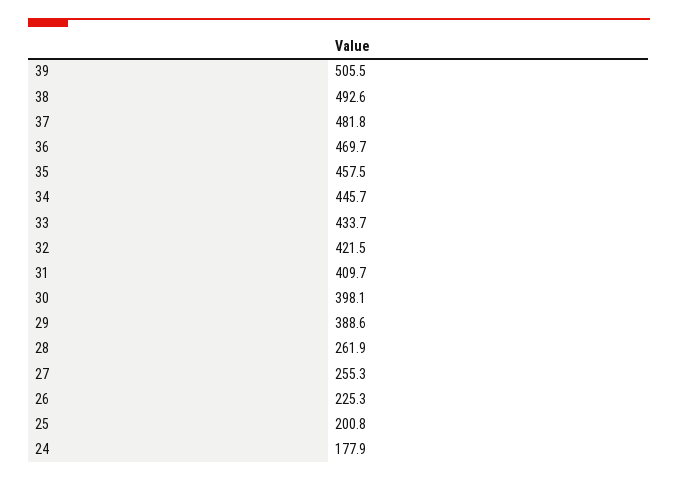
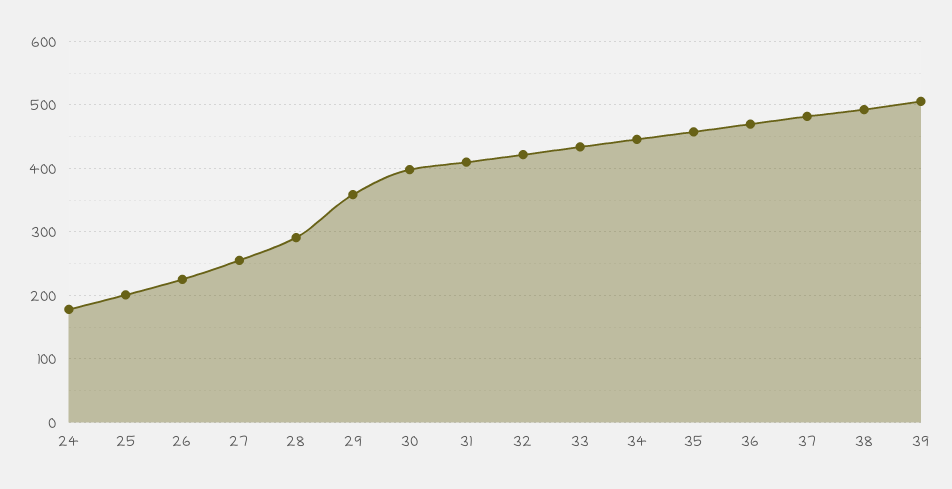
  {
    "39": 505.5,
    "38": 492.6,
    "37": 481.8,
    "36": 469.7,
    "35": 457.5,
    "34": 445.7,
    "33": 433.7,
    "32": 421.5,
    "31": 409.7,
    "30": 398.1,
-   "29": 388.6,
+   "29": 360,
-   "28": 261.9,
+   "28": 290,
    "27": 255.3,
    "26": 225.3,
    "25": 200.8,
    "24": 177.9
  }

